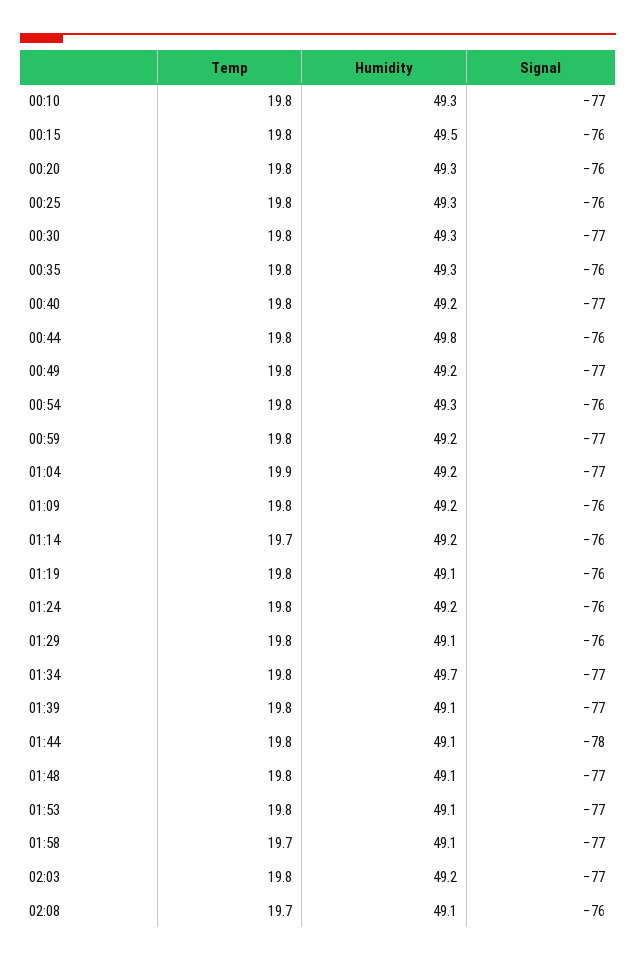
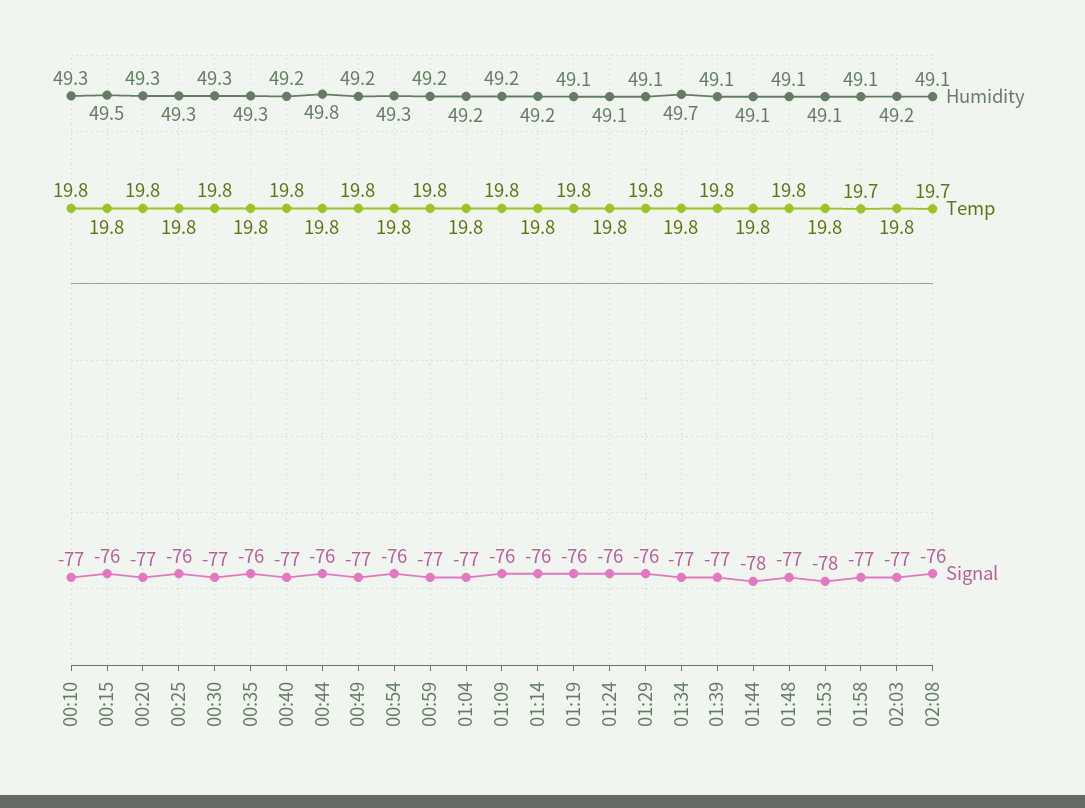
  {
    "Temp": {
      "00:10": 19.8,
      "00:15": 19.8,
      "00:20": 19.8,
      "00:25": 19.8,
      "00:30": 19.8,
      "00:35": 19.8,
      "00:40": 19.8,
      "00:44": 19.8,
      "00:49": 19.8,
      "00:54": 19.8,
      "00:59": 19.8,
-     "01:04": 19.9,
+     "01:04": 19.8,
      "01:09": 19.8,
-     "01:14": 19.7,
+     "01:14": 19.8,
      "01:19": 19.8,
      "01:24": 19.8,
      "01:29": 19.8,
      "01:34": 19.8,
      "01:39": 19.8,
      "01:44": 19.8,
      "01:48": 19.8,
      "01:53": 19.8,
      "01:58": 19.7,
      "02:03": 19.8,
      "02:08": 19.7
    },
    "Humidity": {
      "00:10": 49.3,
      "00:15": 49.5,
      "00:20": 49.3,
      "00:25": 49.3,
      "00:30": 49.3,
      "00:35": 49.3,
      "00:40": 49.2,
      "00:44": 49.8,
      "00:49": 49.2,
      "00:54": 49.3,
      "00:59": 49.2,
      "01:04": 49.2,
      "01:09": 49.2,
      "01:14": 49.2,
      "01:19": 49.1,
-     "01:24": 49.2,
+     "01:24": 49.1,
      "01:29": 49.1,
      "01:34": 49.7,
      "01:39": 49.1,
      "01:44": 49.1,
      "01:48": 49.1,
      "01:53": 49.1,
      "01:58": 49.1,
      "02:03": 49.2,
      "02:08": 49.1
    },
    "Signal": {
      "00:10": -77,
      "00:15": -76,
-     "00:20": -76,
+     "00:20": -77,
      "00:25": -76,
      "00:30": -77,
      "00:35": -76,
      "00:40": -77,
      "00:44": -76,
      "00:49": -77,
      "00:54": -76,
      "00:59": -77,
      "01:04": -77,
      "01:09": -76,
      "01:14": -76,
      "01:19": -76,
      "01:24": -76,
      "01:29": -76,
      "01:34": -77,
      "01:39": -77,
      "01:44": -78,
      "01:48": -77,
-     "01:53": -77,
+     "01:53": -78,
      "01:58": -77,
      "02:03": -77,
      "02:08": -76
    }
  }

